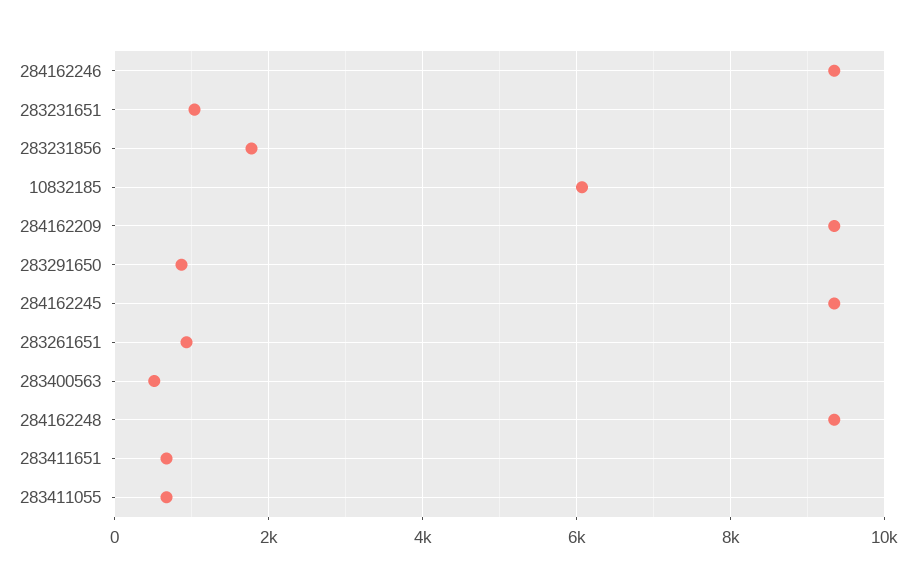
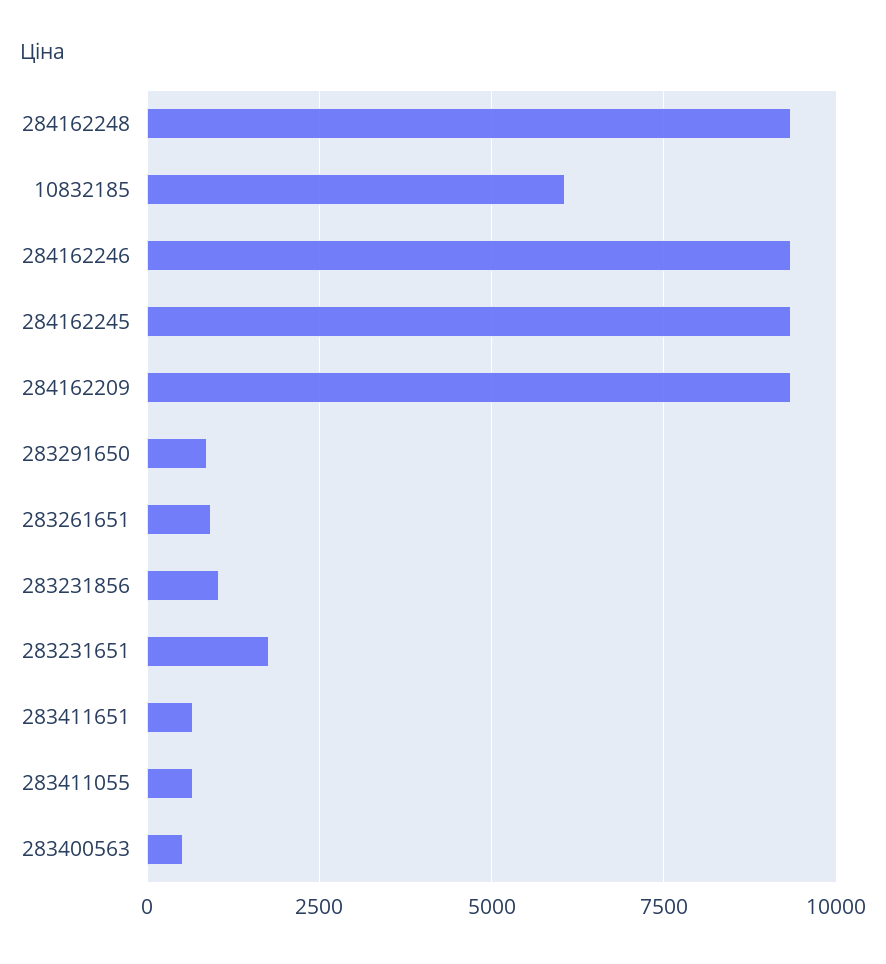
  {
    "284162246": 9400,
-   "283231651": 1000,
+   "283231651": 1750,
-   "283231856": 1800,
+   "283231856": 1000,
    "10832185": 6000,
    "284162209": 9400,
    "283291650": 800,
    "284162245": 9400,
    "283261651": 1000,
    "283400563": 600,
    "284162248": 9400,
    "283411651": 600,
    "283411055": 600
  }

